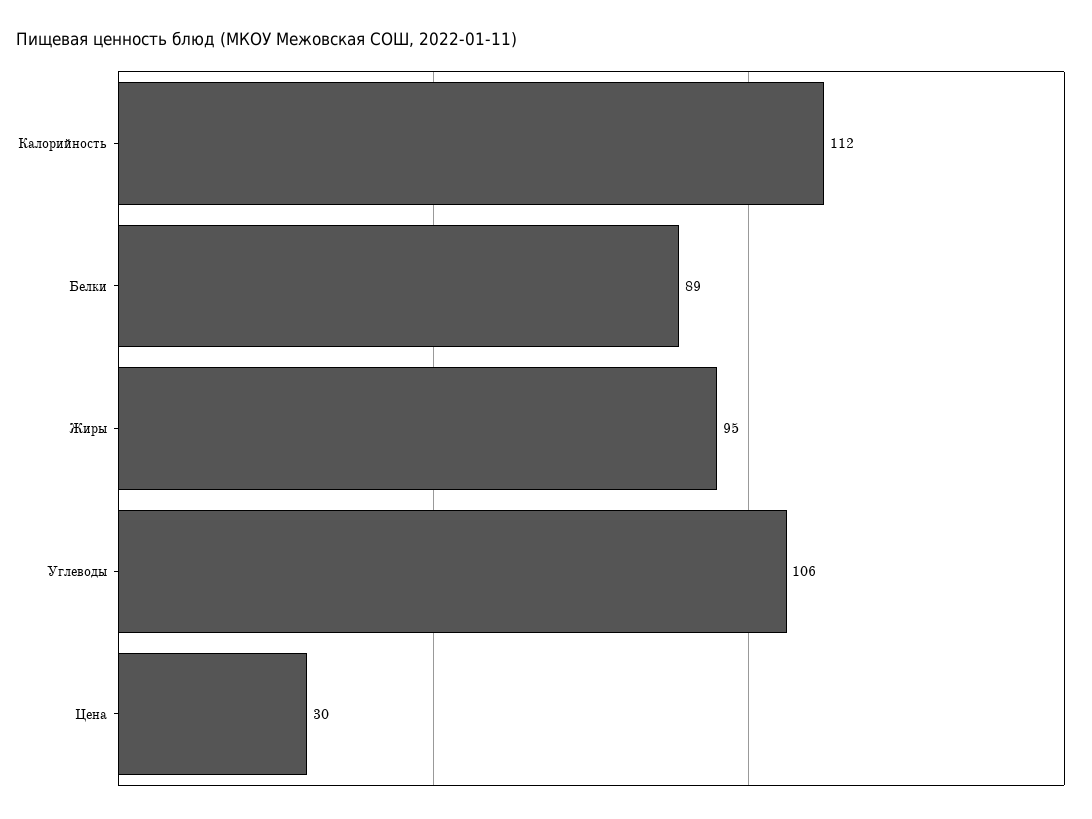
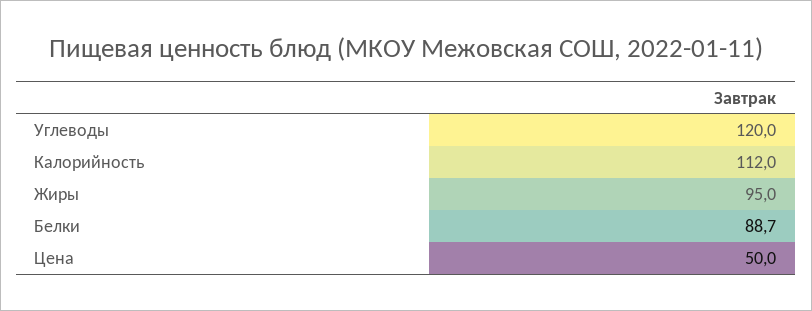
  {
    "Калорийность": 112,
    "Белки": 88.7,
    "Жиры": 95,
-   "Углеводы": 106,
+   "Углеводы": 120,
-   "Цена": 30
+   "Цена": 50
  }

